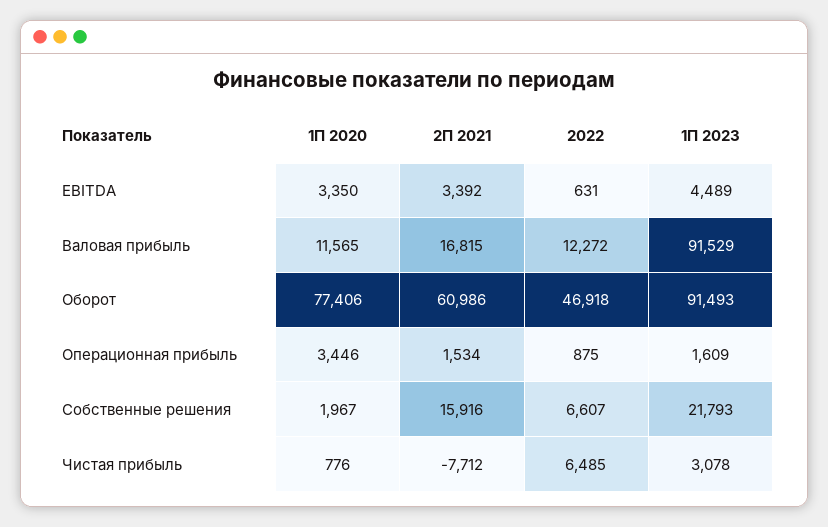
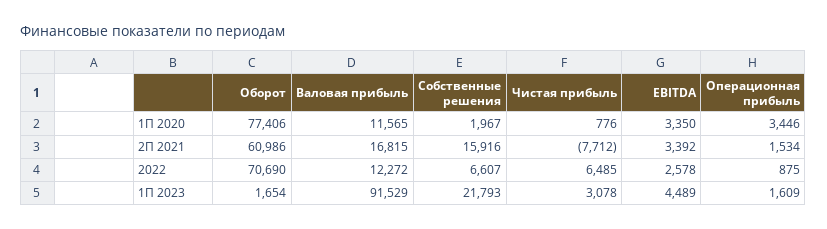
  {
    "1П 2020": {
      "EBITDA": 3350,
      "Валовая прибыль": 11565,
      "Оборот": 77406,
      "Операционная прибыль": 3446,
      "Собственные решения": 1967,
      "Чистая прибыль": 776
    },
    "2П 2021": {
      "EBITDA": 3392,
      "Валовая прибыль": 16815,
      "Оборот": 60986,
      "Операционная прибыль": 1534,
      "Собственные решения": 15916,
      "Чистая прибыль": -7712
    },
    "2022": {
-     "EBITDA": 631,
+     "EBITDA": 2578,
      "Валовая прибыль": 12272,
-     "Оборот": 46918,
+     "Оборот": 70690,
      "Операционная прибыль": 875,
      "Собственные решения": 6607,
      "Чистая прибыль": 6485
    },
    "1П 2023": {
      "EBITDA": 4489,
      "Валовая прибыль": 91529,
-     "Оборот": 91493,
+     "Оборот": 1654,
      "Операционная прибыль": 1609,
      "Собственные решения": 21793,
      "Чистая прибыль": 3078
    }
  }

